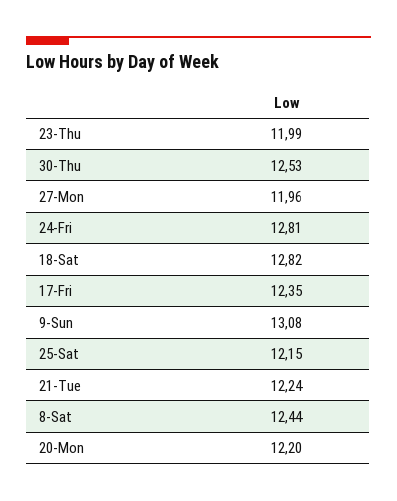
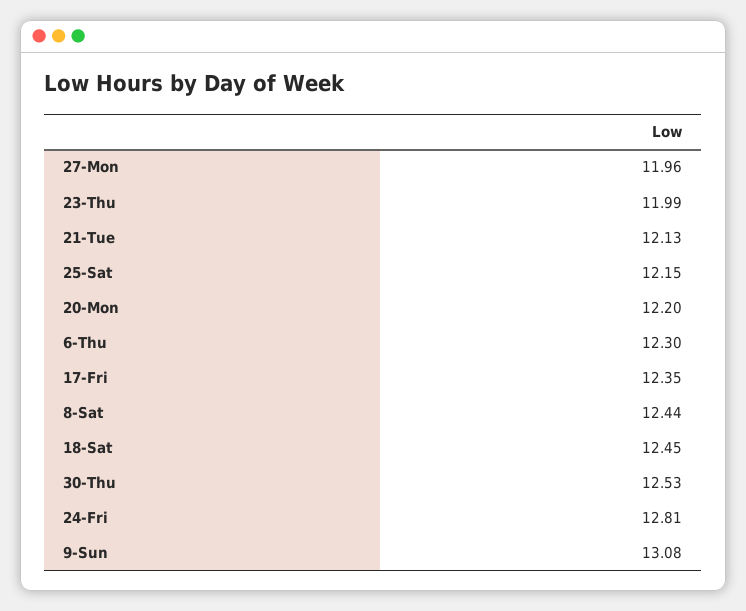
  {
    "23-Thu": 11.99,
    "30-Thu": 12.53,
    "27-Mon": 11.96,
    "24-Fri": 12.81,
-   "18-Sat": 12.82,
+   "18-Sat": 12.45,
    "17-Fri": 12.35,
    "9-Sun": 13.08,
    "25-Sat": 12.15,
-   "21-Tue": 12.24,
+   "21-Tue": 12.13,
    "8-Sat": 12.44,
-   "20-Mon": 12.2
+   "20-Mon": 12.2,
+   "6-Thu": 12.3
  }

